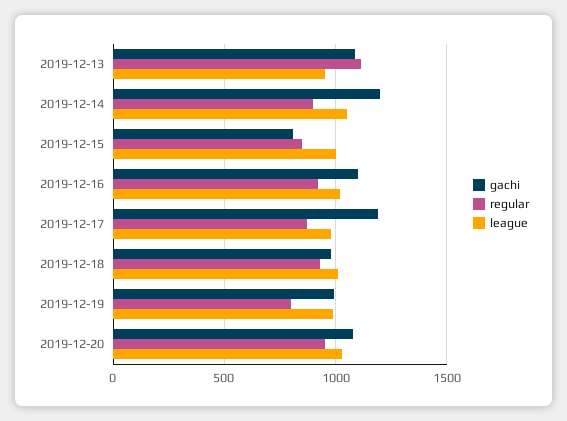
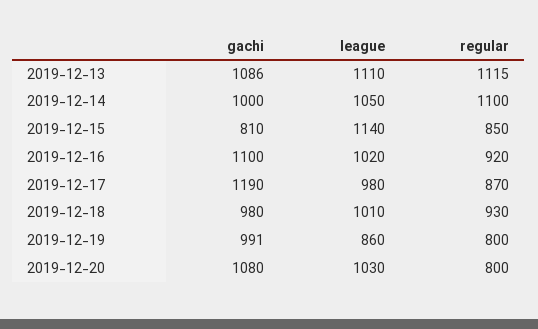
  {
    "gachi": {
      "2019-12-13": 1086,
-     "2019-12-14": 1200,
+     "2019-12-14": 1000,
      "2019-12-15": 810,
      "2019-12-16": 1100,
      "2019-12-17": 1190,
      "2019-12-18": 980,
      "2019-12-19": 991,
      "2019-12-20": 1080
    },
    "regular": {
      "2019-12-13": 1115,
-     "2019-12-14": 900,
+     "2019-12-14": 1100,
      "2019-12-15": 850,
      "2019-12-16": 920,
      "2019-12-17": 870,
      "2019-12-18": 930,
      "2019-12-19": 800,
-     "2019-12-20": 950
+     "2019-12-20": 800
    },
    "league": {
-     "2019-12-13": 950,
+     "2019-12-13": 1110,
      "2019-12-14": 1050,
-     "2019-12-15": 1000,
+     "2019-12-15": 1140,
      "2019-12-16": 1020,
      "2019-12-17": 980,
      "2019-12-18": 1010,
-     "2019-12-19": 1000,
+     "2019-12-19": 860,
      "2019-12-20": 1030
    }
  }

